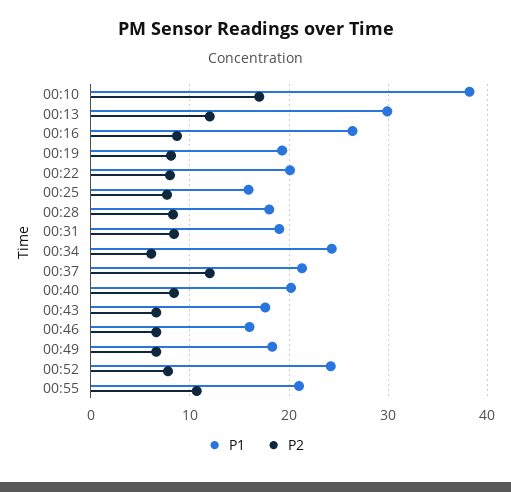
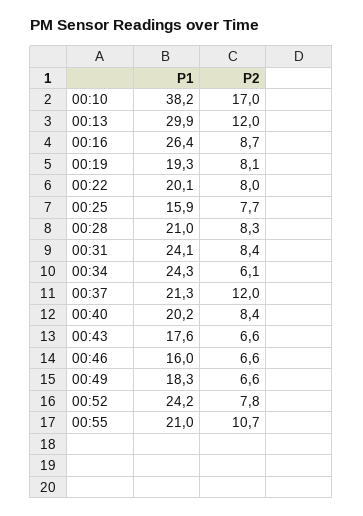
  {
    "P1": {
      "00:10": 38.2,
      "00:13": 29.9,
      "00:16": 26.4,
      "00:19": 19.3,
      "00:22": 20.1,
      "00:25": 15.9,
-     "00:28": 18,
+     "00:28": 21,
-     "00:31": 19,
+     "00:31": 24.1,
      "00:34": 24.3,
      "00:37": 21.3,
      "00:40": 20.2,
      "00:43": 17.6,
      "00:46": 16,
      "00:49": 18.3,
      "00:52": 24.2,
      "00:55": 21
    },
    "P2": {
      "00:10": 17,
      "00:13": 12,
      "00:16": 8.7,
      "00:19": 8.1,
      "00:22": 8,
      "00:25": 7.7,
      "00:28": 8.3,
      "00:31": 8.4,
      "00:34": 6.1,
      "00:37": 12,
      "00:40": 8.4,
      "00:43": 6.6,
      "00:46": 6.6,
      "00:49": 6.6,
      "00:52": 7.8,
      "00:55": 10.7
    }
  }

